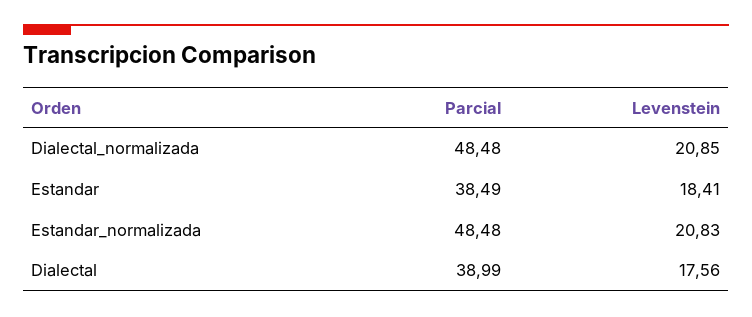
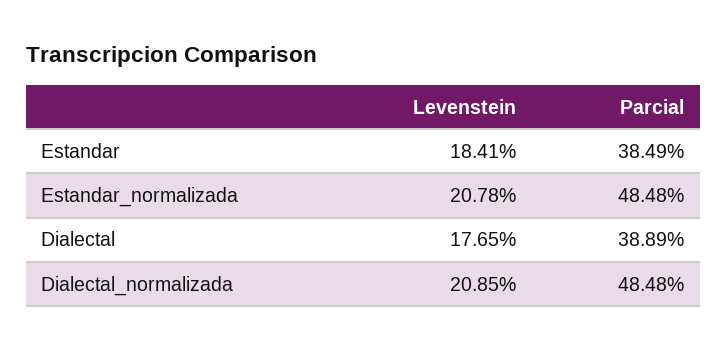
  {
    "Parcial": {
      "Dialectal_normalizada": 48.48,
      "Estandar": 38.49,
      "Estandar_normalizada": 48.48,
-     "Dialectal": 38.99
+     "Dialectal": 38.89
    },
    "Levenstein": {
      "Dialectal_normalizada": 20.85,
      "Estandar": 18.41,
-     "Estandar_normalizada": 20.83,
+     "Estandar_normalizada": 20.78,
-     "Dialectal": 17.56
+     "Dialectal": 17.65
    }
  }

